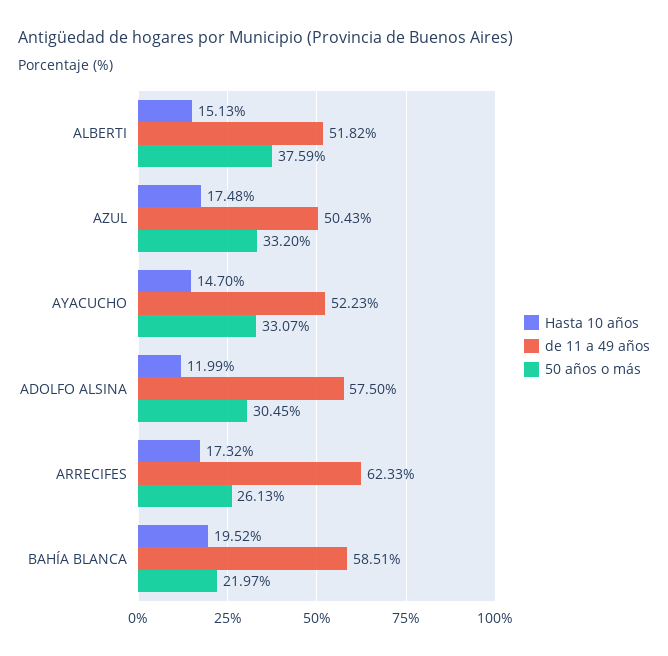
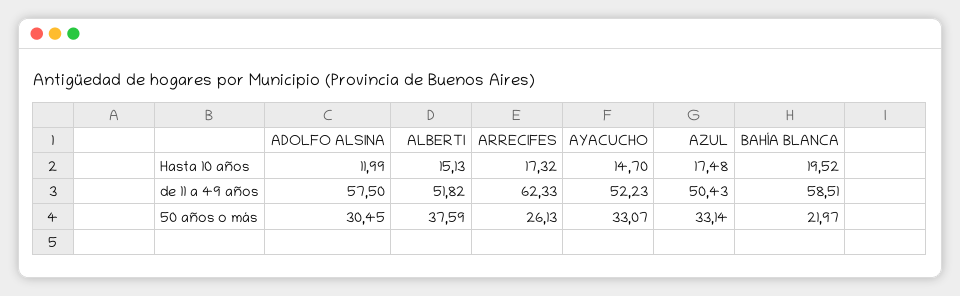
  {
    "Hasta 10 años": {
      "ALBERTI": 15.13,
      "AZUL": 17.48,
      "AYACUCHO": 14.7,
      "ADOLFO ALSINA": 11.99,
      "ARRECIFES": 17.32,
      "BAHÍA BLANCA": 19.52
    },
    "de 11 a 49 años": {
      "ALBERTI": 51.82,
      "AZUL": 50.43,
      "AYACUCHO": 52.23,
      "ADOLFO ALSINA": 57.5,
      "ARRECIFES": 62.33,
      "BAHÍA BLANCA": 58.51
    },
    "50 años o más": {
      "ALBERTI": 37.59,
-     "AZUL": 33.2,
+     "AZUL": 33.14,
      "AYACUCHO": 33.07,
      "ADOLFO ALSINA": 30.45,
      "ARRECIFES": 26.13,
      "BAHÍA BLANCA": 21.97
    }
  }

